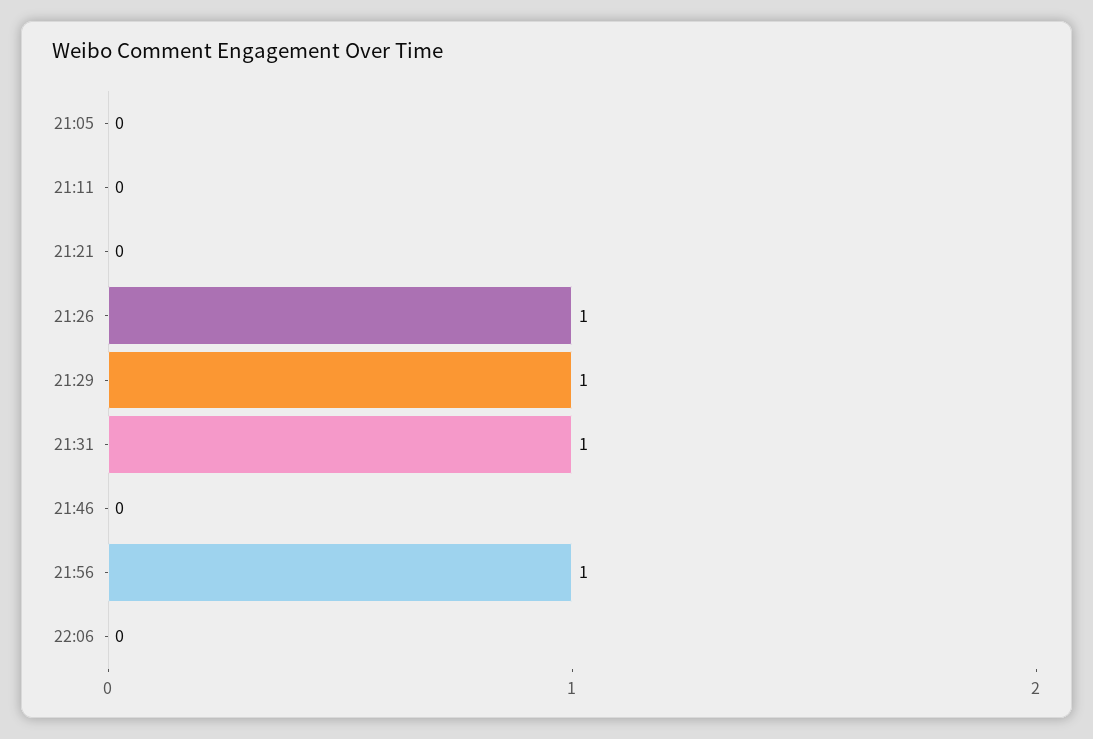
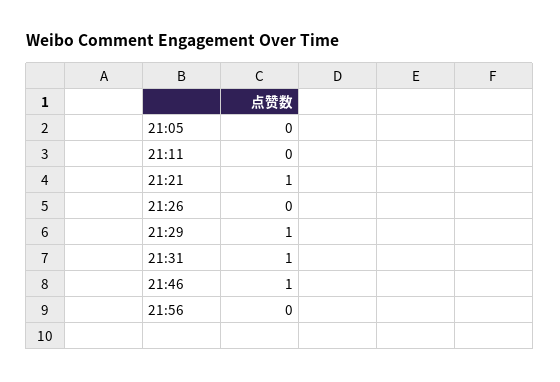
  {
    "21:05": 0,
    "21:11": 0,
-   "21:21": 0,
+   "21:21": 1,
-   "21:26": 1,
+   "21:26": 0,
    "21:29": 1,
    "21:31": 1,
-   "21:46": 0,
+   "21:46": 1,
-   "21:56": 1,
+   "21:56": 0
-   "22:06": 0
  }

